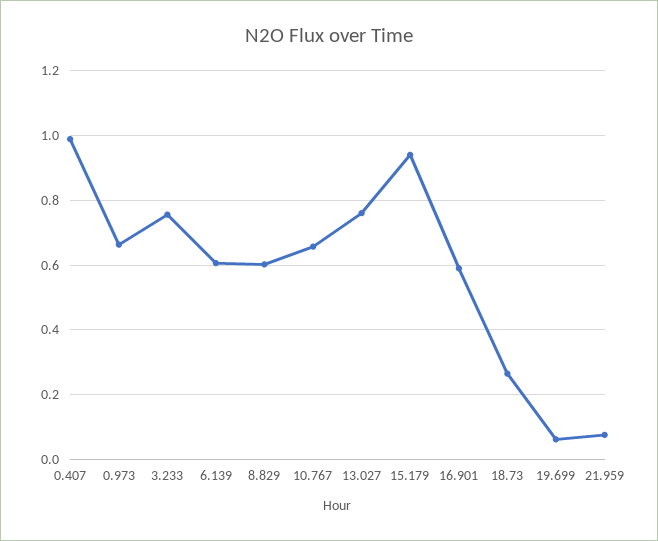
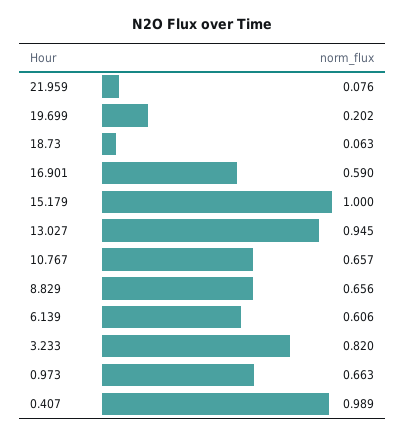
  {
    "0.407": 0.989,
    "0.973": 0.663,
-   "3.233": 0.76,
+   "3.233": 0.82,
    "6.139": 0.606,
-   "8.829": 0.6,
+   "8.829": 0.656,
    "10.767": 0.657,
-   "13.027": 0.76,
+   "13.027": 0.945,
-   "15.179": 0.94,
+   "15.179": 1,
    "16.901": 0.59,
-   "18.73": 0.26,
+   "18.73": 0.063,
-   "19.699": 0.06,
+   "19.699": 0.202,
    "21.959": 0.076
  }

